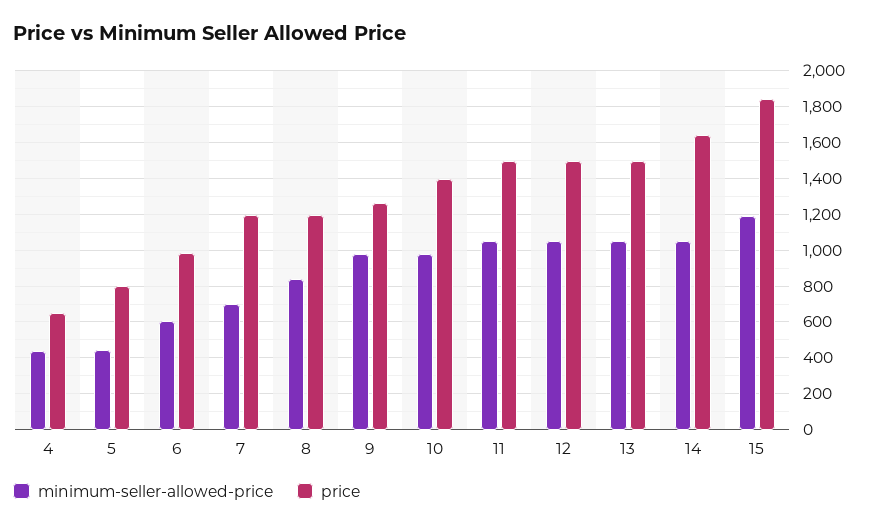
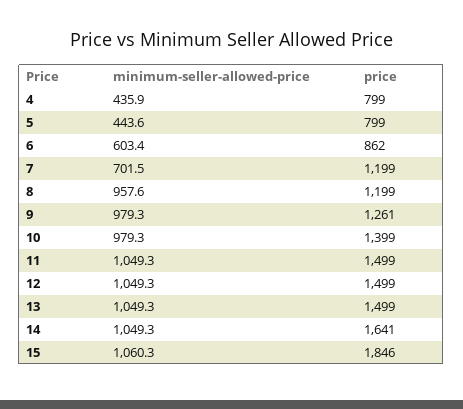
  {
    "minimum-seller-allowed-price": {
      "4": 435.9,
      "5": 443.6,
      "6": 603.4,
      "7": 701.5,
-     "8": 850,
+     "8": 957.6,
      "9": 979.3,
      "10": 979.3,
      "11": 1049.3,
      "12": 1049.3,
      "13": 1049.3,
      "14": 1049.3,
-     "15": 1200
+     "15": 1060.3
    },
    "price": {
-     "4": 650,
+     "4": 799,
      "5": 799,
-     "6": 1000,
+     "6": 862,
      "7": 1199,
      "8": 1199,
      "9": 1261,
      "10": 1399,
      "11": 1499,
      "12": 1499,
      "13": 1499,
      "14": 1641,
      "15": 1846
    }
  }

